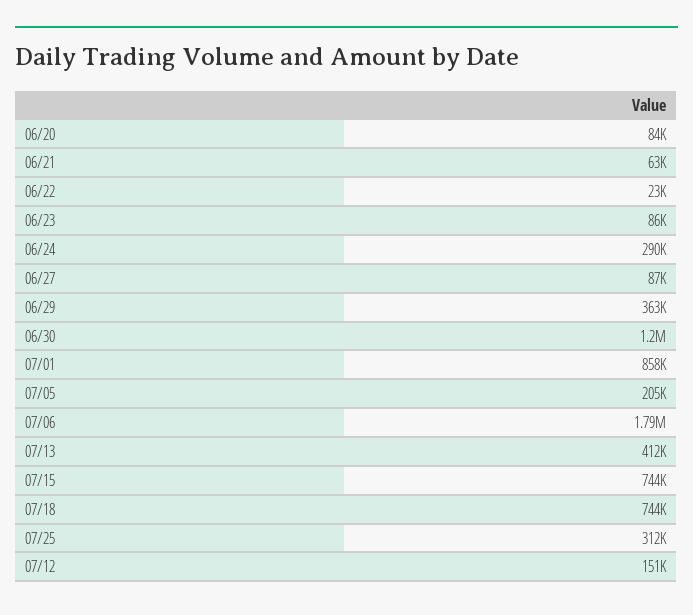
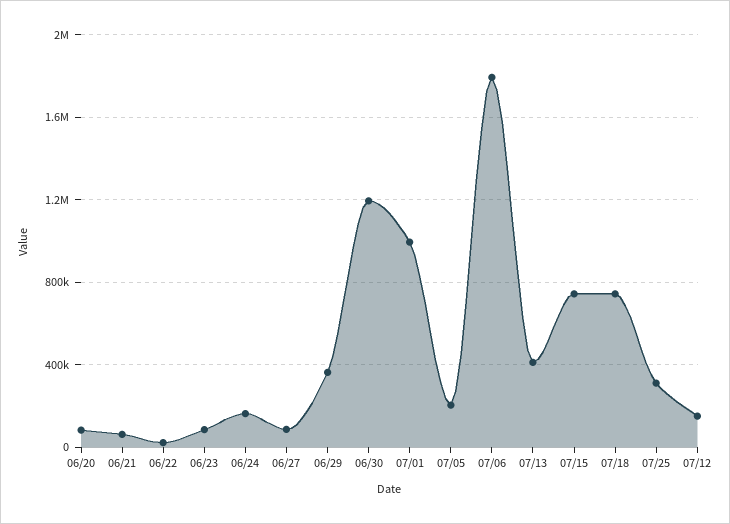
  {
    "06/20": 84000,
    "06/21": 63000,
    "06/22": 23000,
    "06/23": 86000,
-   "06/24": 290000,
+   "06/24": 150000,
    "06/27": 87000,
    "06/29": 363000,
    "06/30": 1200000,
-   "07/01": 858000,
+   "07/01": 1000000,
    "07/05": 205000,
    "07/06": 1790000,
    "07/13": 412000,
    "07/15": 744000,
    "07/18": 744000,
    "07/25": 312000,
    "07/12": 151000
  }

